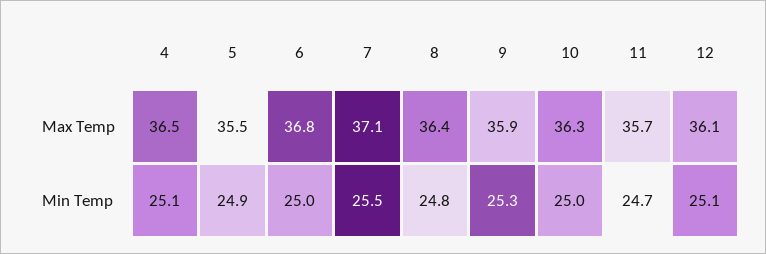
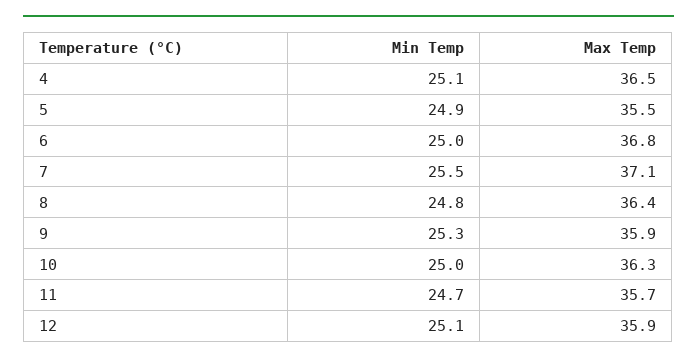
  {
    "4": {
      "Max Temp": 36.5,
      "Min Temp": 25.1
    },
    "5": {
      "Max Temp": 35.5,
      "Min Temp": 24.9
    },
    "6": {
      "Max Temp": 36.8,
      "Min Temp": 25
    },
    "7": {
      "Max Temp": 37.1,
      "Min Temp": 25.5
    },
    "8": {
      "Max Temp": 36.4,
      "Min Temp": 24.8
    },
    "9": {
      "Max Temp": 35.9,
      "Min Temp": 25.3
    },
    "10": {
      "Max Temp": 36.3,
      "Min Temp": 25
    },
    "11": {
      "Max Temp": 35.7,
      "Min Temp": 24.7
    },
    "12": {
-     "Max Temp": 36.1,
+     "Max Temp": 35.9,
      "Min Temp": 25.1
    }
  }

